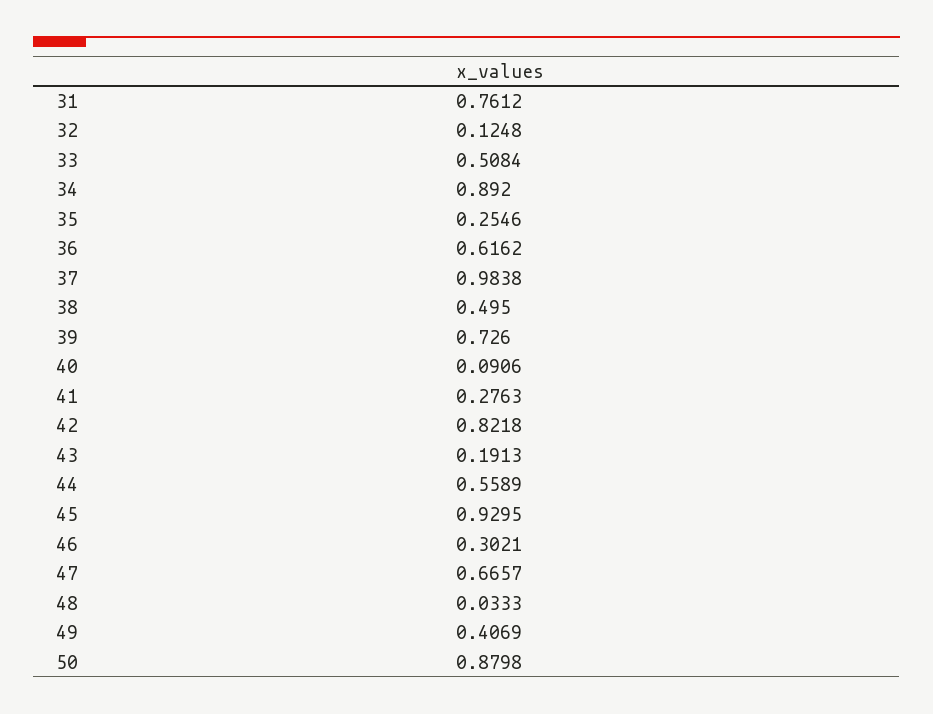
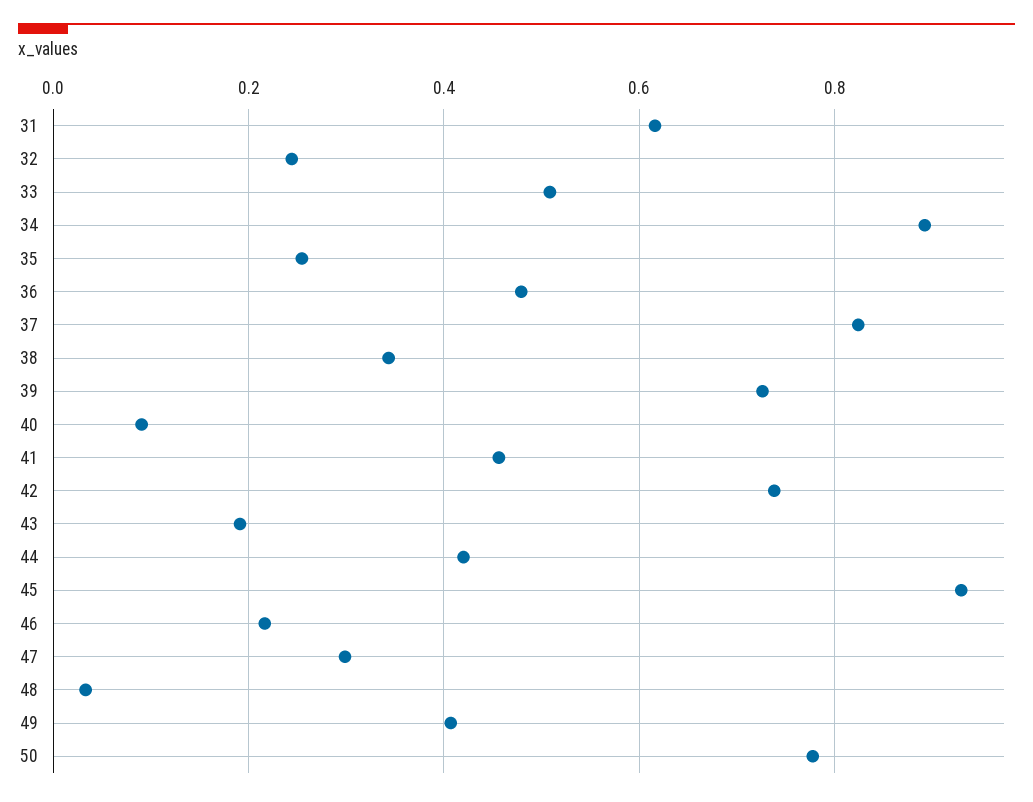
  {
-   "31": 0.7612,
+   "31": 0.62,
-   "32": 0.1248,
+   "32": 0.24,
    "33": 0.5084,
    "34": 0.892,
    "35": 0.2546,
-   "36": 0.6162,
+   "36": 0.48,
-   "37": 0.9838,
+   "37": 0.82,
-   "38": 0.495,
+   "38": 0.34,
    "39": 0.726,
    "40": 0.0906,
-   "41": 0.2763,
+   "41": 0.46,
-   "42": 0.8218,
+   "42": 0.74,
    "43": 0.1913,
-   "44": 0.5589,
+   "44": 0.42,
    "45": 0.9295,
-   "46": 0.3021,
+   "46": 0.22,
-   "47": 0.6657,
+   "47": 0.3,
    "48": 0.0333,
    "49": 0.4069,
-   "50": 0.8798
+   "50": 0.78
  }

